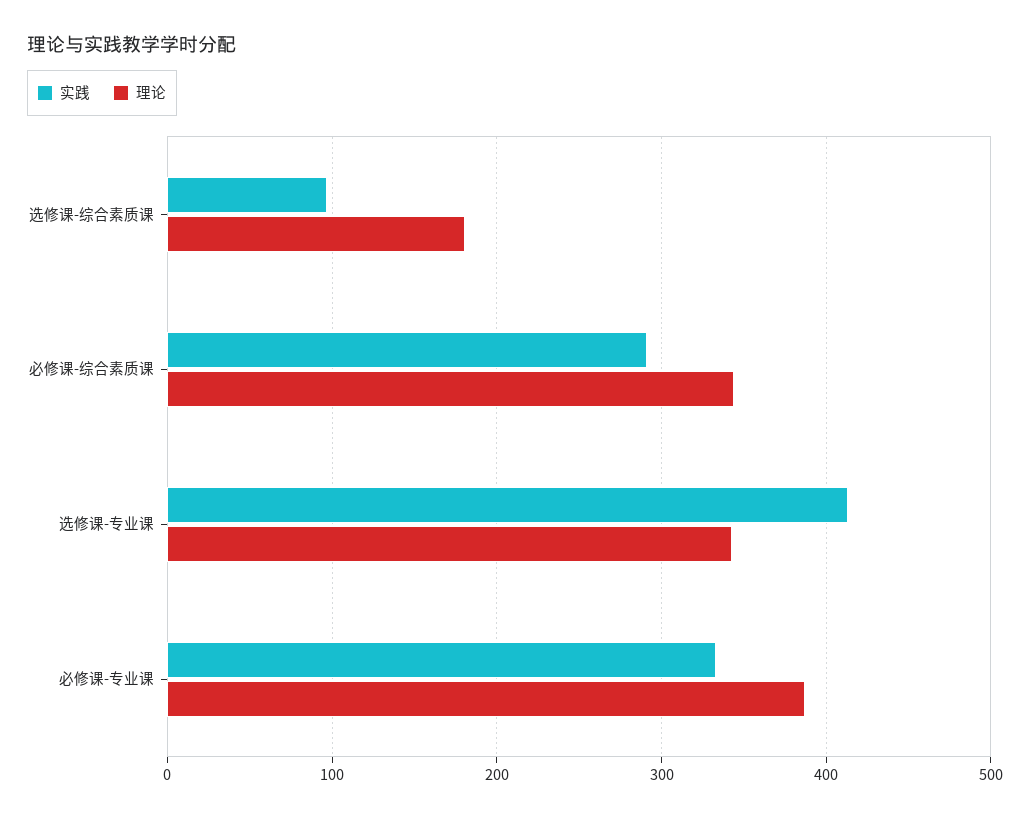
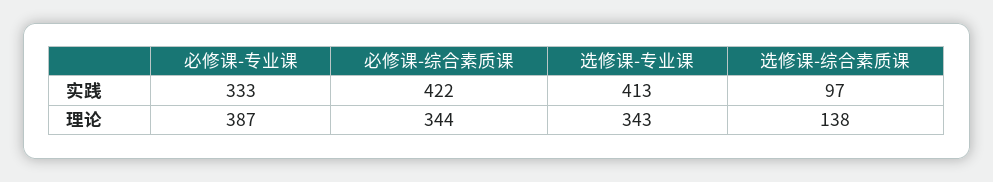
  {
    "实践": {
      "选修课-综合素质课": 97,
-     "必修课-综合素质课": 290,
+     "必修课-综合素质课": 422,
      "选修课-专业课": 413,
      "必修课-专业课": 333
    },
    "理论": {
-     "选修课-综合素质课": 180,
+     "选修课-综合素质课": 138,
      "必修课-综合素质课": 344,
      "选修课-专业课": 343,
      "必修课-专业课": 387
    }
  }

